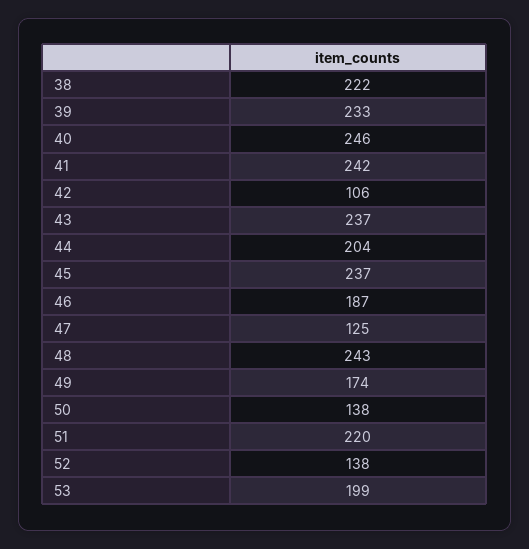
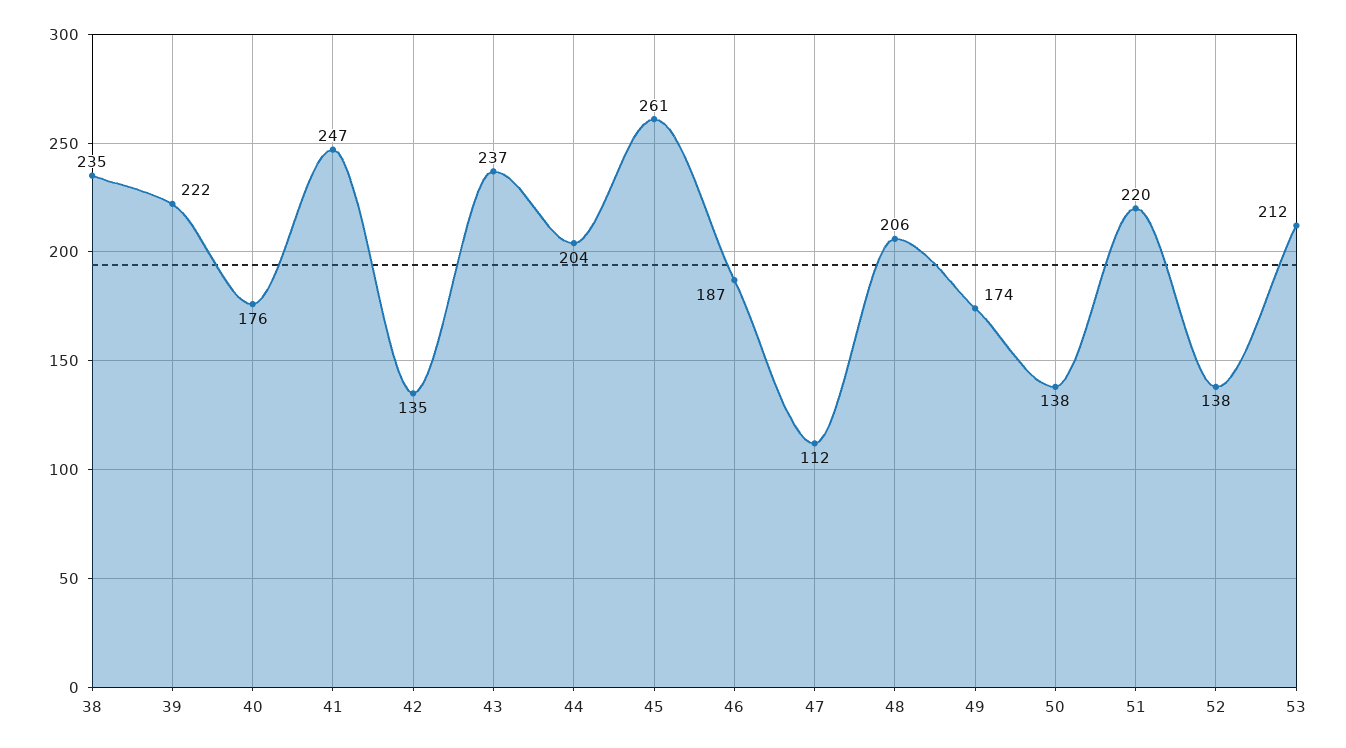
  {
-   "38": 222,
+   "38": 235,
-   "39": 233,
+   "39": 222,
-   "40": 246,
+   "40": 176,
-   "41": 242,
+   "41": 247,
-   "42": 106,
+   "42": 135,
    "43": 237,
    "44": 204,
-   "45": 237,
+   "45": 261,
    "46": 187,
-   "47": 125,
+   "47": 112,
-   "48": 243,
+   "48": 206,
    "49": 174,
    "50": 138,
    "51": 220,
    "52": 138,
-   "53": 199
+   "53": 212
  }

